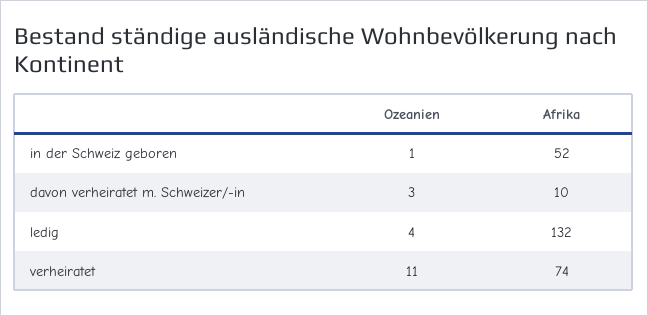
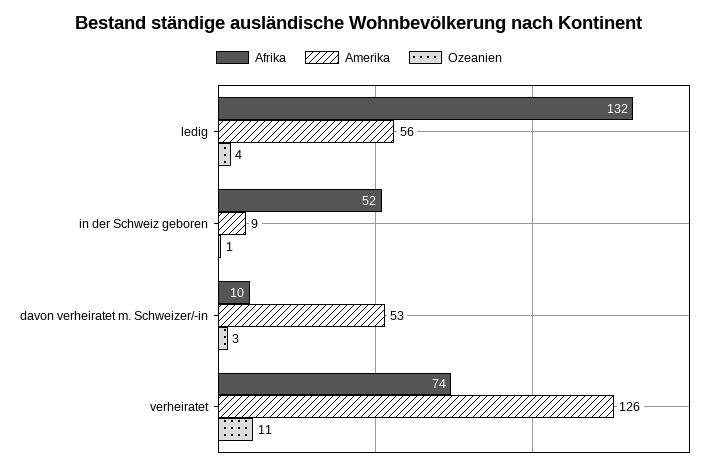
  {
    "Ozeanien": {
      "in der Schweiz geboren": 1,
      "davon verheiratet m. Schweizer/-in": 3,
      "ledig": 4,
      "verheiratet": 11
    },
    "Afrika": {
      "in der Schweiz geboren": 52,
      "davon verheiratet m. Schweizer/-in": 10,
      "ledig": 132,
      "verheiratet": 74
-   }
+   },
+   "Amerika": {
+     "ledig": 56,
+     "in der Schweiz geboren": 9,
+     "davon verheiratet m. Schweizer/-in": 53,
+     "verheiratet": 126
+   }
  }

